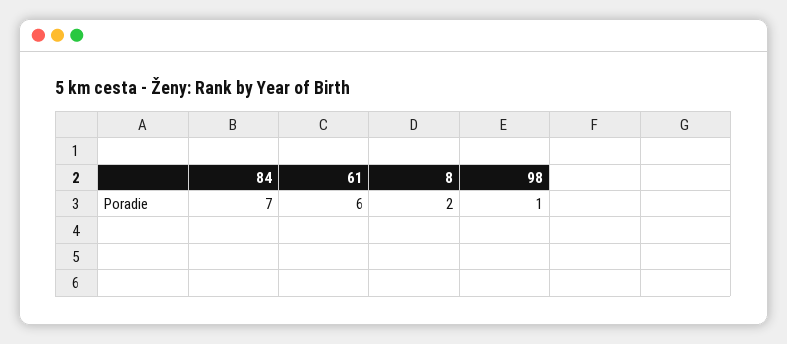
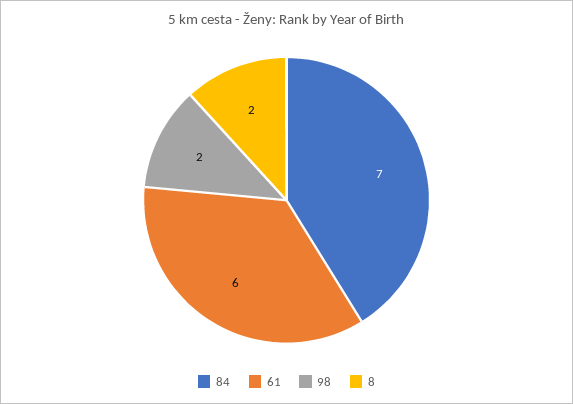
  {
    "84": 7,
    "61": 6,
    "8": 2,
-   "98": 1
+   "98": 2
  }

